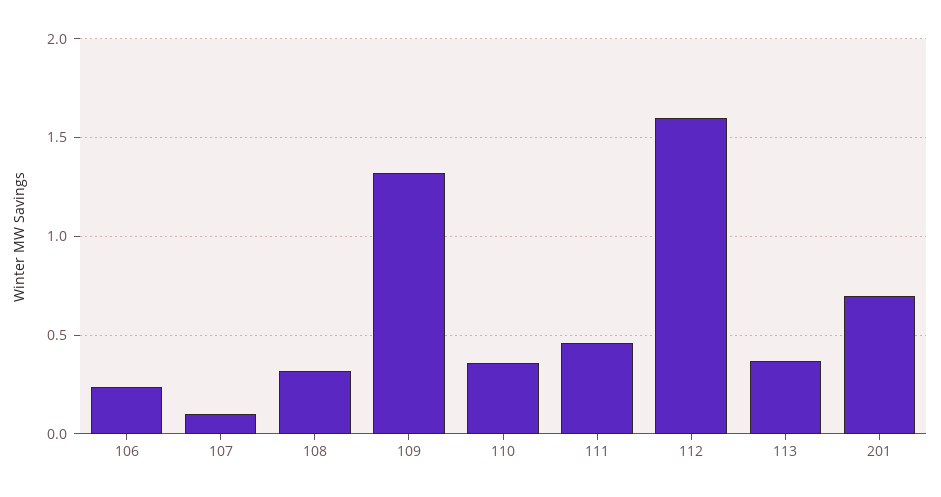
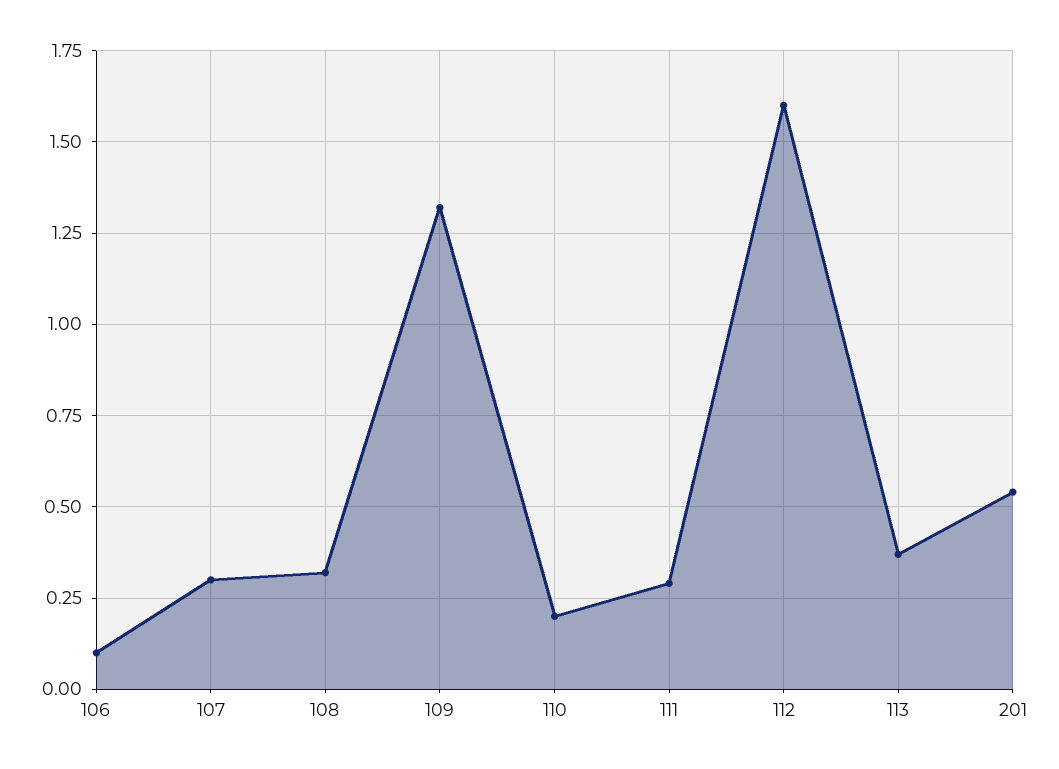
  {
-   "106": 0.25,
+   "106": 0.1,
-   "107": 0.1,
+   "107": 0.3,
    "108": 0.3,
    "109": 1.3,
-   "110": 0.35,
+   "110": 0.2,
-   "111": 0.45,
+   "111": 0.3,
    "112": 1.6,
    "113": 0.35,
-   "201": 0.7
+   "201": 0.55
  }

